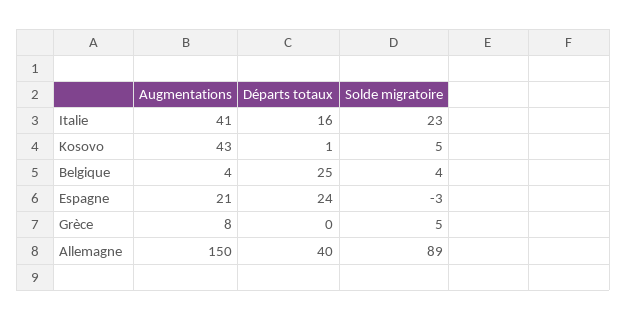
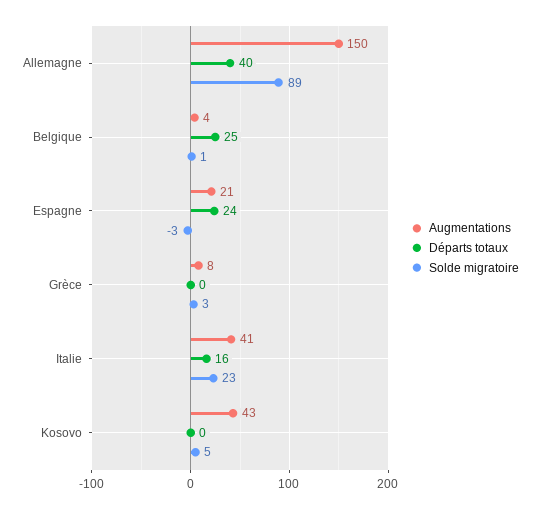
  {
    "Augmentations": {
      "Italie": 41,
      "Kosovo": 43,
      "Belgique": 4,
      "Espagne": 21,
      "Grèce": 8,
      "Allemagne": 150
    },
    "Départs totaux": {
      "Italie": 16,
-     "Kosovo": 1,
+     "Kosovo": 0,
      "Belgique": 25,
      "Espagne": 24,
      "Grèce": 0,
      "Allemagne": 40
    },
    "Solde migratoire": {
      "Italie": 23,
      "Kosovo": 5,
-     "Belgique": 4,
+     "Belgique": 1,
      "Espagne": -3,
-     "Grèce": 5,
+     "Grèce": 3,
      "Allemagne": 89
    }
  }

